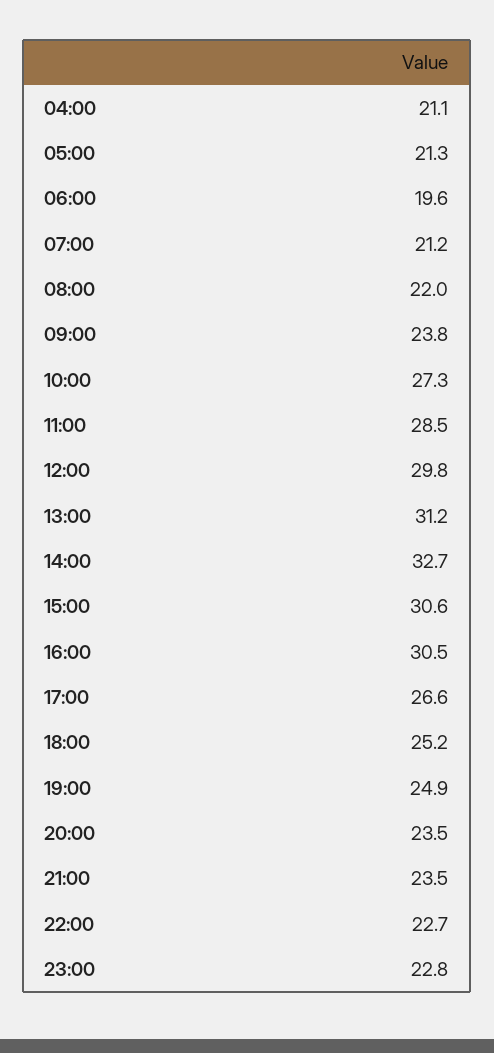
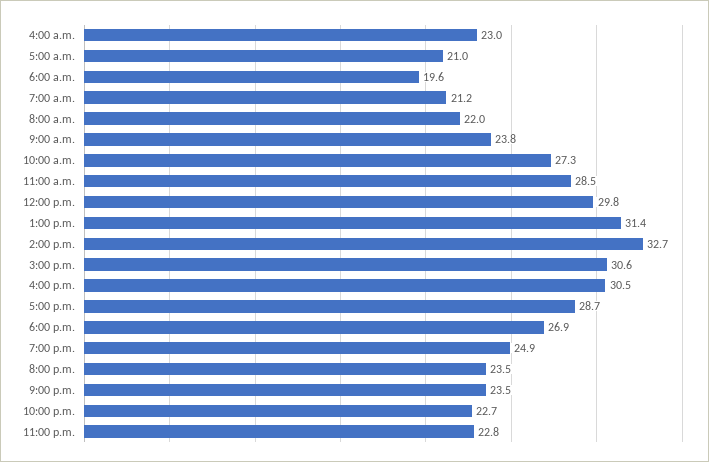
  {
-   "04:00": 21.1,
+   "04:00": 23,
-   "05:00": 21.3,
+   "05:00": 21,
    "06:00": 19.6,
    "07:00": 21.2,
    "08:00": 22,
    "09:00": 23.8,
    "10:00": 27.3,
    "11:00": 28.5,
    "12:00": 29.8,
-   "13:00": 31.2,
+   "13:00": 31.4,
    "14:00": 32.7,
    "15:00": 30.6,
    "16:00": 30.5,
-   "17:00": 26.6,
+   "17:00": 28.7,
-   "18:00": 25.2,
+   "18:00": 26.9,
    "19:00": 24.9,
    "20:00": 23.5,
    "21:00": 23.5,
    "22:00": 22.7,
    "23:00": 22.8
  }

